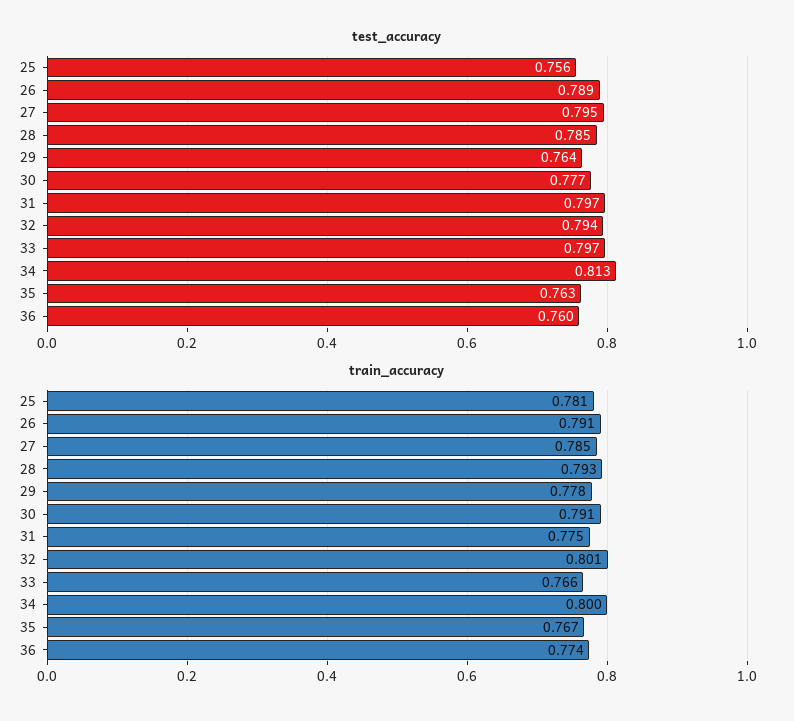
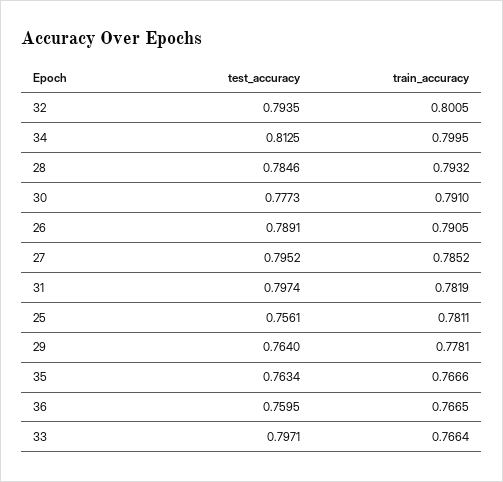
  {
    "test_accuracy": {
      "25": 0.7561,
      "26": 0.7891,
      "27": 0.7952,
      "28": 0.7846,
      "29": 0.764,
      "30": 0.7773,
      "31": 0.7974,
      "32": 0.7935,
      "33": 0.7971,
      "34": 0.8125,
      "35": 0.7634,
      "36": 0.7595
    },
    "train_accuracy": {
      "25": 0.7811,
      "26": 0.7905,
      "27": 0.7852,
      "28": 0.7932,
      "29": 0.7781,
      "30": 0.791,
-     "31": 0.775,
+     "31": 0.7819,
      "32": 0.8005,
      "33": 0.7664,
      "34": 0.7995,
      "35": 0.7666,
-     "36": 0.774
+     "36": 0.7665
    }
  }

